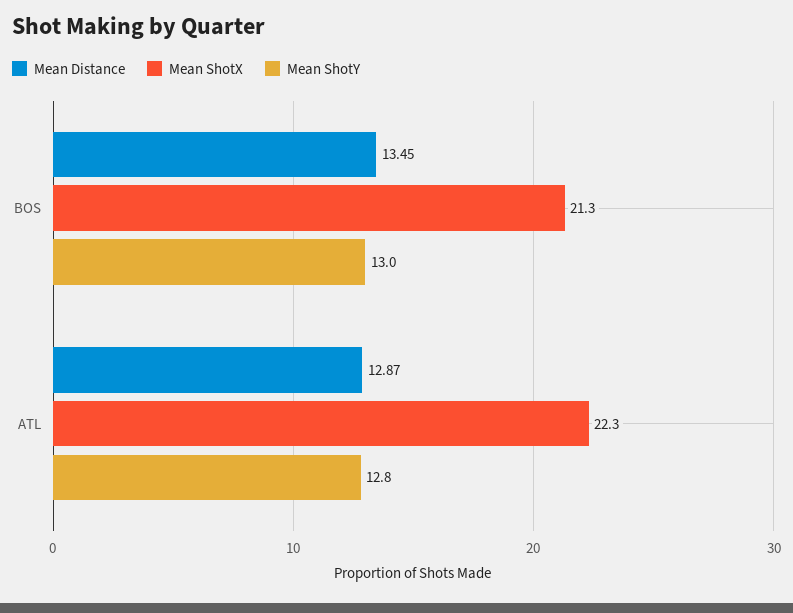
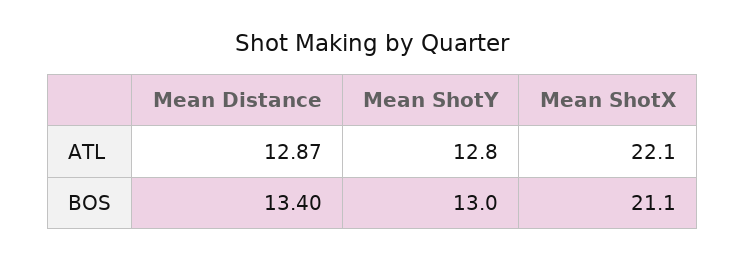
  {
    "Mean Distance": {
-     "BOS": 13.45,
+     "BOS": 13.4,
      "ATL": 12.87
    },
    "Mean ShotX": {
-     "BOS": 21.3,
+     "BOS": 21.1,
-     "ATL": 22.3
+     "ATL": 22.1
    },
    "Mean ShotY": {
      "BOS": 13,
      "ATL": 12.8
    }
  }

